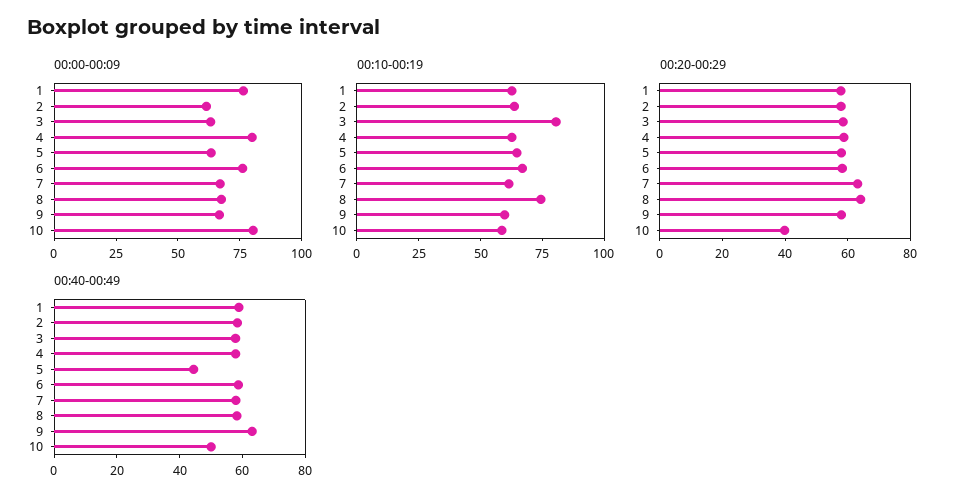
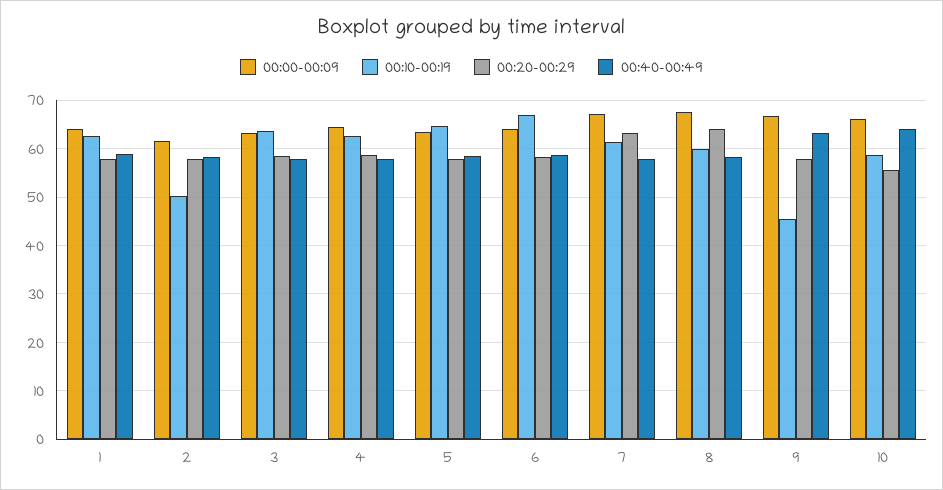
  {
    "00:00-00:09": {
-     "1": 75,
+     "1": 64,
      "2": 62,
      "3": 64,
-     "4": 80,
+     "4": 64,
      "5": 64,
-     "6": 75,
+     "6": 64,
      "7": 68,
      "8": 68,
      "9": 66,
-     "10": 80
+     "10": 66
    },
    "00:10-00:19": {
      "1": 62,
-     "2": 65,
+     "2": 50,
-     "3": 80,
+     "3": 64,
      "4": 62,
      "5": 64,
      "6": 66,
      "7": 62,
-     "8": 75,
+     "8": 60,
-     "9": 60,
+     "9": 46,
      "10": 58
    },
    "00:20-00:29": {
      "1": 58,
      "2": 58,
      "3": 58,
      "4": 58,
      "5": 58,
      "6": 58,
      "7": 64,
      "8": 64,
      "9": 58,
-     "10": 40
+     "10": 56
    },
    "00:40-00:49": {
      "1": 58,
      "2": 58,
      "3": 58,
      "4": 58,
-     "5": 45,
+     "5": 58,
      "6": 58,
      "7": 58,
      "8": 58,
      "9": 64,
-     "10": 50
+     "10": 64
    }
  }

